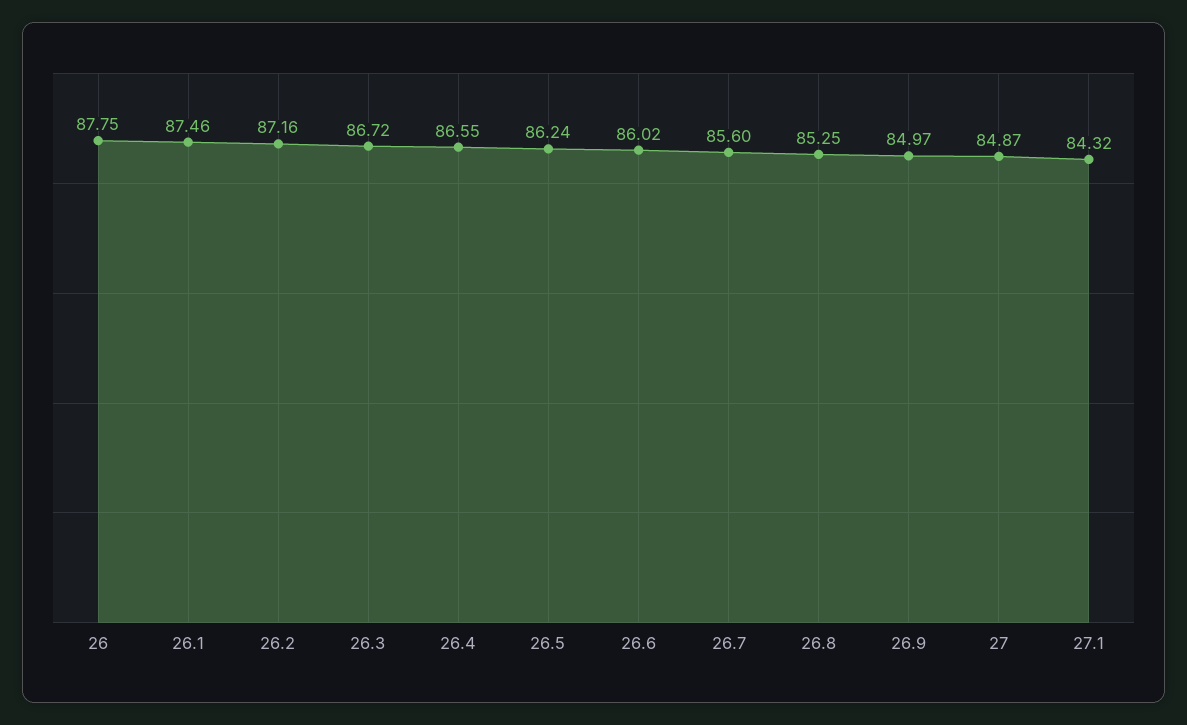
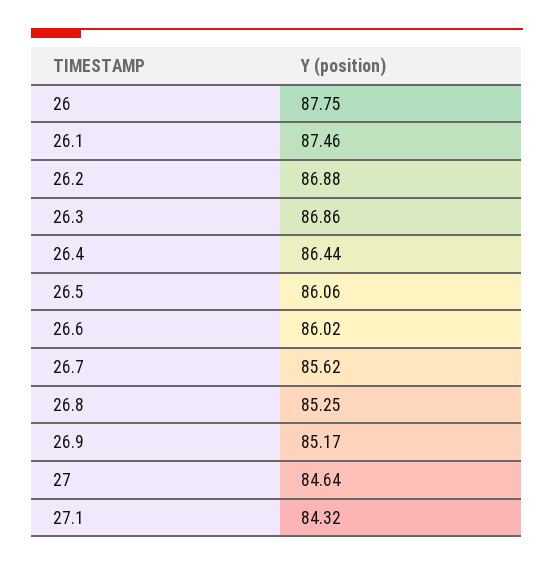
  {
    "26": 87.75,
    "26.1": 87.46,
-   "26.2": 87.16,
+   "26.2": 86.88,
-   "26.3": 86.72,
+   "26.3": 86.86,
-   "26.4": 86.55,
+   "26.4": 86.44,
-   "26.5": 86.24,
+   "26.5": 86.06,
    "26.6": 86.02,
-   "26.7": 85.6,
+   "26.7": 85.62,
    "26.8": 85.25,
-   "26.9": 84.97,
+   "26.9": 85.17,
-   "27": 84.87,
+   "27": 84.64,
    "27.1": 84.32
  }

